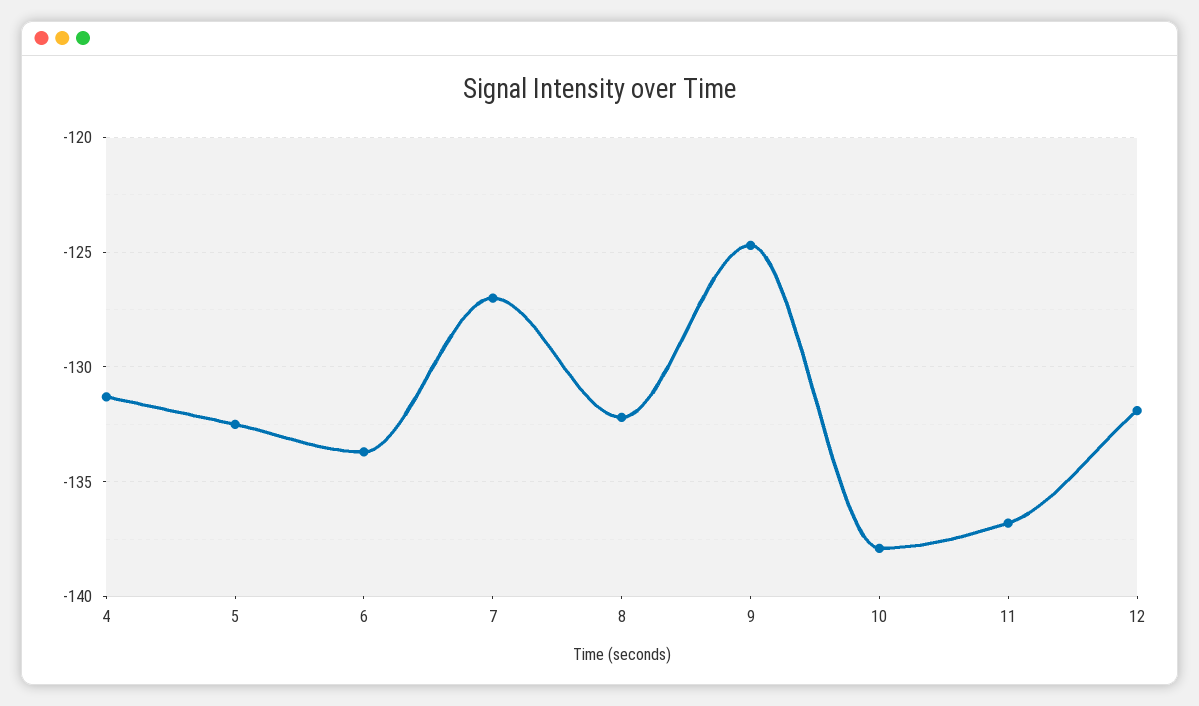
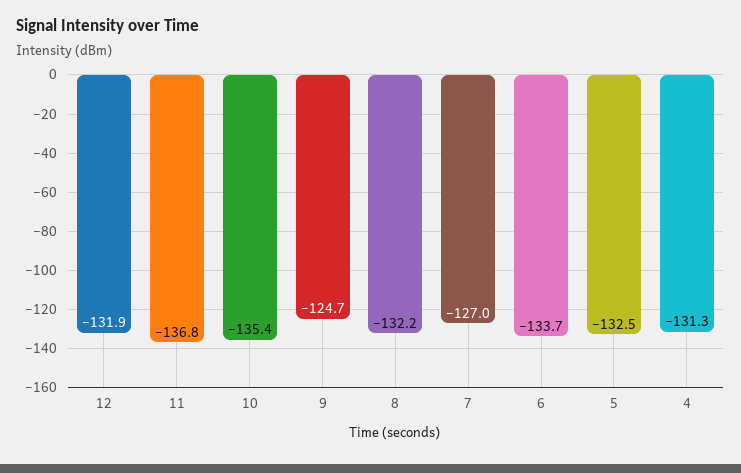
  {
    "4": -131.3,
    "5": -132.5,
    "6": -133.7,
    "7": -127,
    "8": -132.2,
    "9": -124.7,
-   "10": -138,
+   "10": -135.4,
    "11": -136.8,
    "12": -131.9
  }

